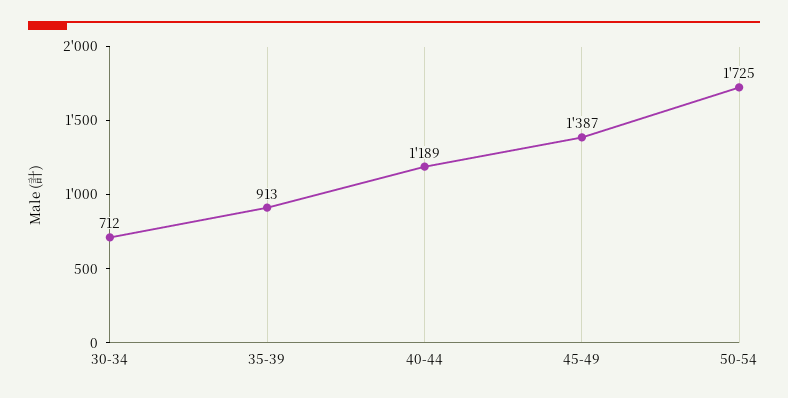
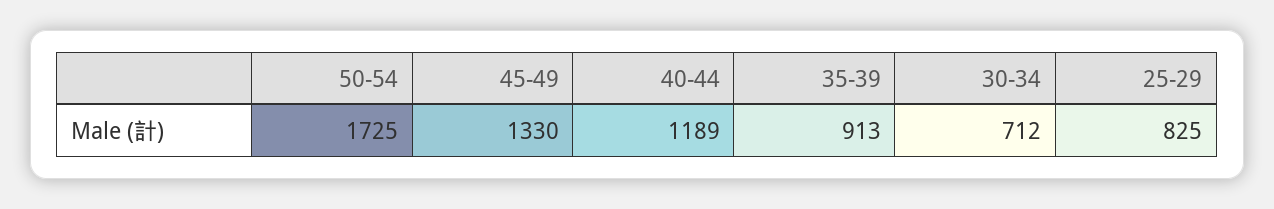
  {
    "30-34": 712,
    "35-39": 913,
    "40-44": 1189,
-   "45-49": 1387,
+   "45-49": 1330,
-   "50-54": 1725
+   "50-54": 1725,
+   "25-29": 825
  }

